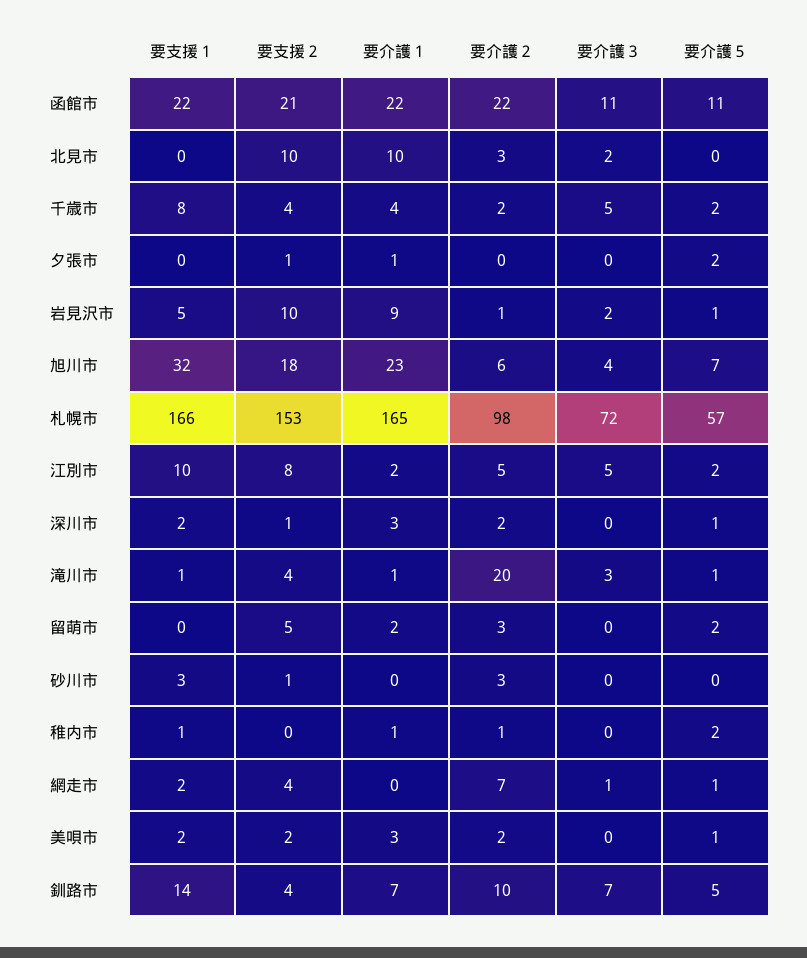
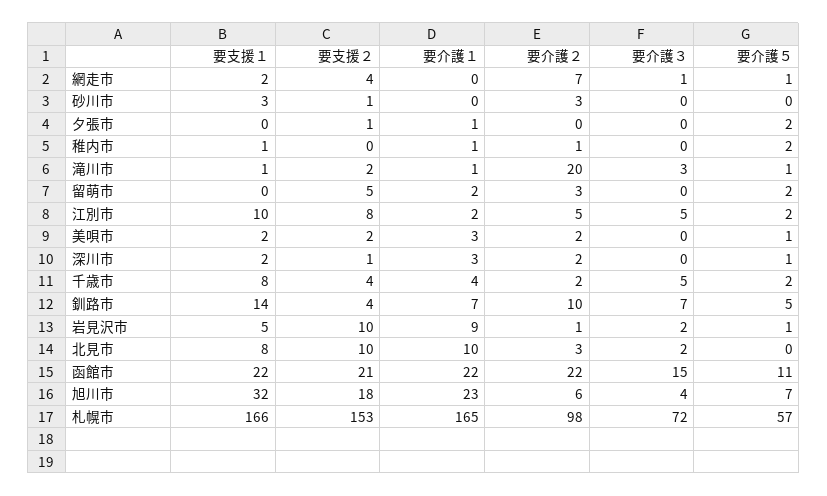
  {
    "要支援１": {
      "函館市": 22,
-     "北見市": 0,
+     "北見市": 8,
      "千歳市": 8,
      "夕張市": 0,
      "岩見沢市": 5,
      "旭川市": 32,
      "札幌市": 166,
      "江別市": 10,
      "深川市": 2,
      "滝川市": 1,
      "留萌市": 0,
      "砂川市": 3,
      "稚内市": 1,
      "網走市": 2,
      "美唄市": 2,
      "釧路市": 14
    },
    "要支援２": {
      "函館市": 21,
      "北見市": 10,
      "千歳市": 4,
      "夕張市": 1,
      "岩見沢市": 10,
      "旭川市": 18,
      "札幌市": 153,
      "江別市": 8,
      "深川市": 1,
-     "滝川市": 4,
+     "滝川市": 2,
      "留萌市": 5,
      "砂川市": 1,
      "稚内市": 0,
      "網走市": 4,
      "美唄市": 2,
      "釧路市": 4
    },
    "要介護１": {
      "函館市": 22,
      "北見市": 10,
      "千歳市": 4,
      "夕張市": 1,
      "岩見沢市": 9,
      "旭川市": 23,
      "札幌市": 165,
      "江別市": 2,
      "深川市": 3,
      "滝川市": 1,
      "留萌市": 2,
      "砂川市": 0,
      "稚内市": 1,
      "網走市": 0,
      "美唄市": 3,
      "釧路市": 7
    },
    "要介護２": {
      "函館市": 22,
      "北見市": 3,
      "千歳市": 2,
      "夕張市": 0,
      "岩見沢市": 1,
      "旭川市": 6,
      "札幌市": 98,
      "江別市": 5,
      "深川市": 2,
      "滝川市": 20,
      "留萌市": 3,
      "砂川市": 3,
      "稚内市": 1,
      "網走市": 7,
      "美唄市": 2,
      "釧路市": 10
    },
    "要介護３": {
-     "函館市": 11,
+     "函館市": 15,
      "北見市": 2,
      "千歳市": 5,
      "夕張市": 0,
      "岩見沢市": 2,
      "旭川市": 4,
      "札幌市": 72,
      "江別市": 5,
      "深川市": 0,
      "滝川市": 3,
      "留萌市": 0,
      "砂川市": 0,
      "稚内市": 0,
      "網走市": 1,
      "美唄市": 0,
      "釧路市": 7
    },
    "要介護５": {
      "函館市": 11,
      "北見市": 0,
      "千歳市": 2,
      "夕張市": 2,
      "岩見沢市": 1,
      "旭川市": 7,
      "札幌市": 57,
      "江別市": 2,
      "深川市": 1,
      "滝川市": 1,
      "留萌市": 2,
      "砂川市": 0,
      "稚内市": 2,
      "網走市": 1,
      "美唄市": 1,
      "釧路市": 5
    }
  }

